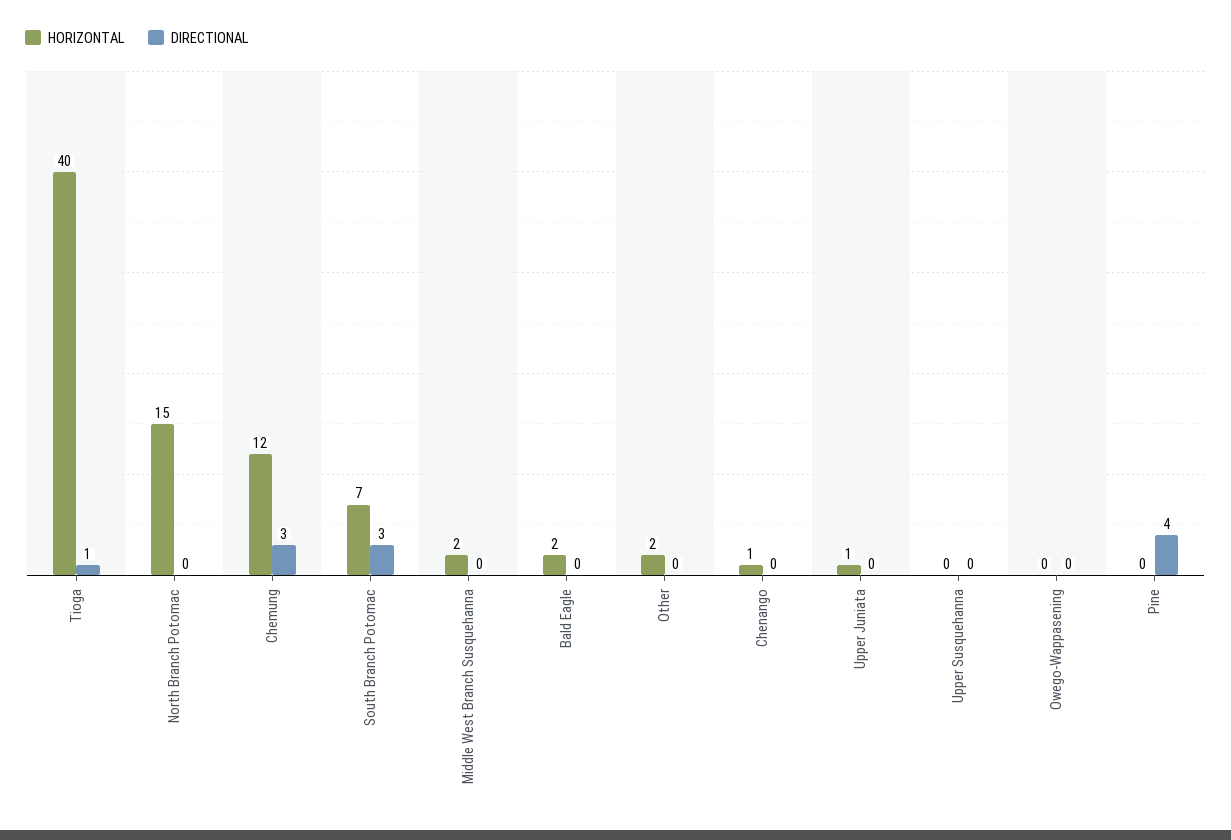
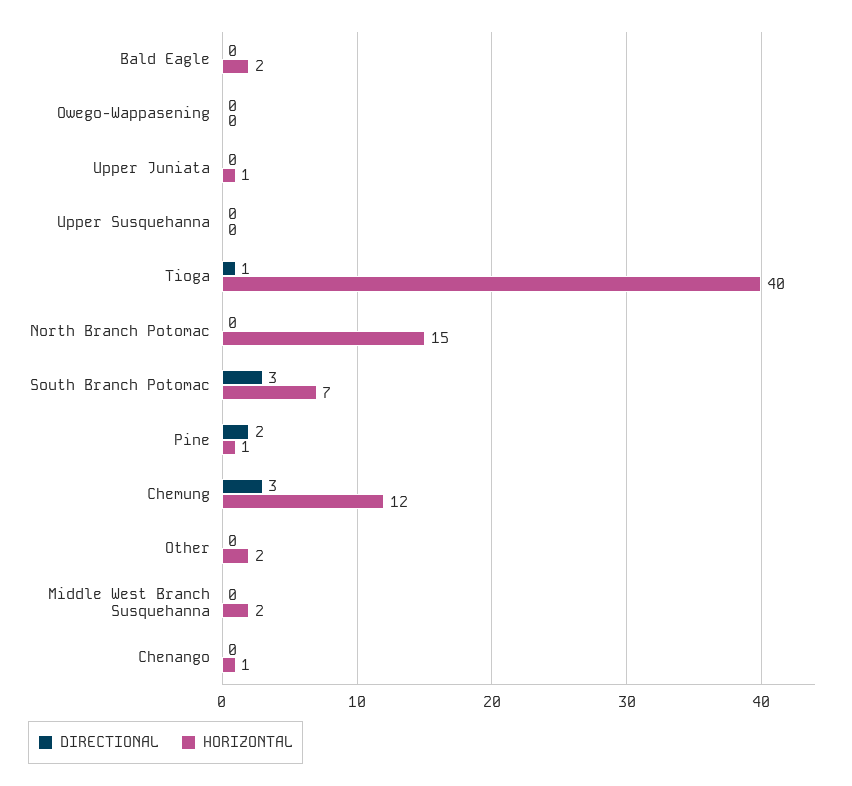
  {
    "HORIZONTAL": {
      "Tioga": 40,
      "North Branch Potomac": 15,
      "Chemung": 12,
      "South Branch Potomac": 7,
      "Middle West Branch Susquehanna": 2,
      "Bald Eagle": 2,
      "Other": 2,
      "Chenango": 1,
      "Upper Juniata": 1,
      "Upper Susquehanna": 0,
      "Owego-Wappasening": 0,
-     "Pine": 0
+     "Pine": 1
    },
    "DIRECTIONAL": {
      "Tioga": 1,
      "North Branch Potomac": 0,
      "Chemung": 3,
      "South Branch Potomac": 3,
      "Middle West Branch Susquehanna": 0,
      "Bald Eagle": 0,
      "Other": 0,
      "Chenango": 0,
      "Upper Juniata": 0,
      "Upper Susquehanna": 0,
      "Owego-Wappasening": 0,
-     "Pine": 4
+     "Pine": 2
    }
  }

